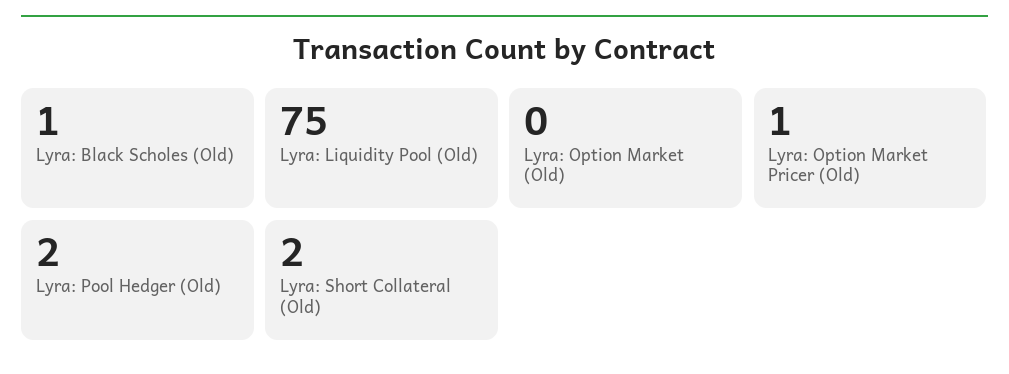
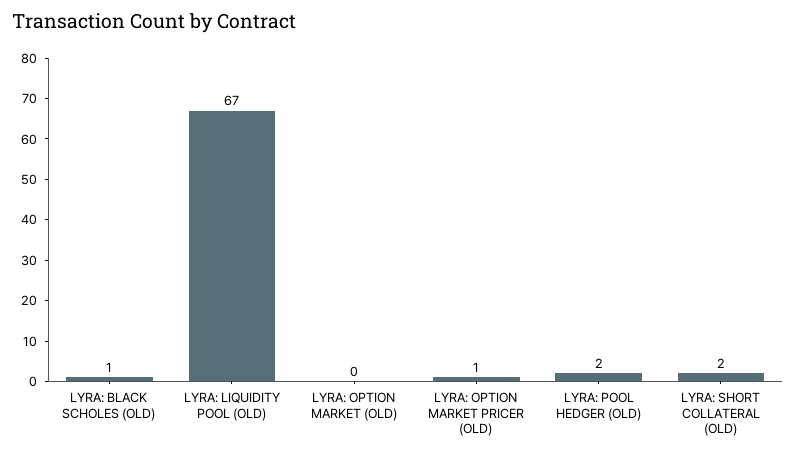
  {
    "Lyra: Black Scholes (Old)": 1,
-   "Lyra: Liquidity Pool (Old)": 75,
+   "Lyra: Liquidity Pool (Old)": 67,
    "Lyra: Option Market (Old)": 0,
    "Lyra: Option Market Pricer (Old)": 1,
    "Lyra: Pool Hedger (Old)": 2,
    "Lyra: Short Collateral (Old)": 2
  }

